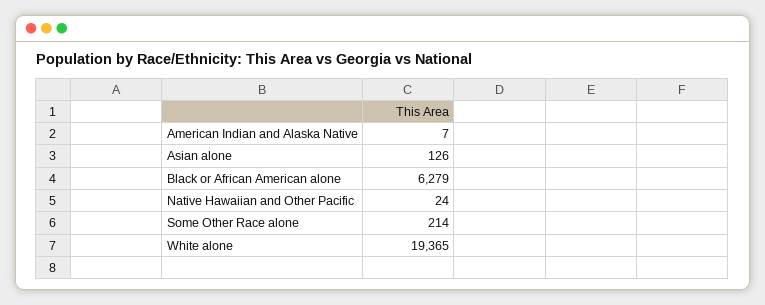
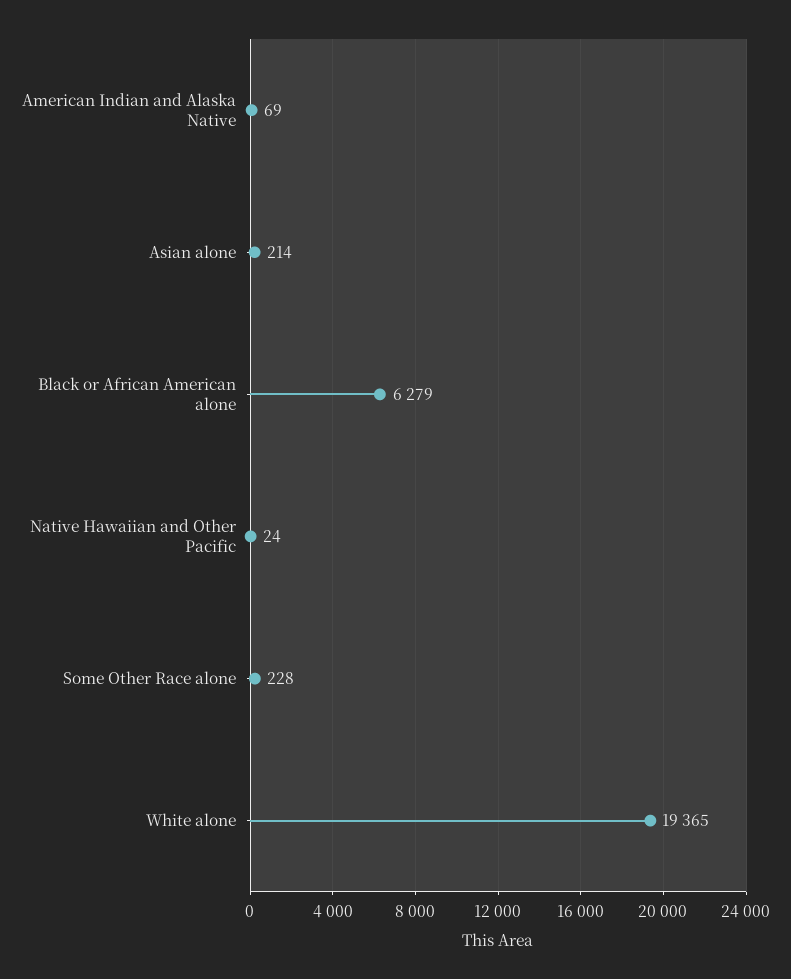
  {
-   "American Indian and Alaska Native": 7,
+   "American Indian and Alaska Native": 69,
-   "Asian alone": 126,
+   "Asian alone": 214,
    "Black or African American alone": 6279,
    "Native Hawaiian and Other Pacific": 24,
-   "Some Other Race alone": 214,
+   "Some Other Race alone": 228,
    "White alone": 19365
  }

